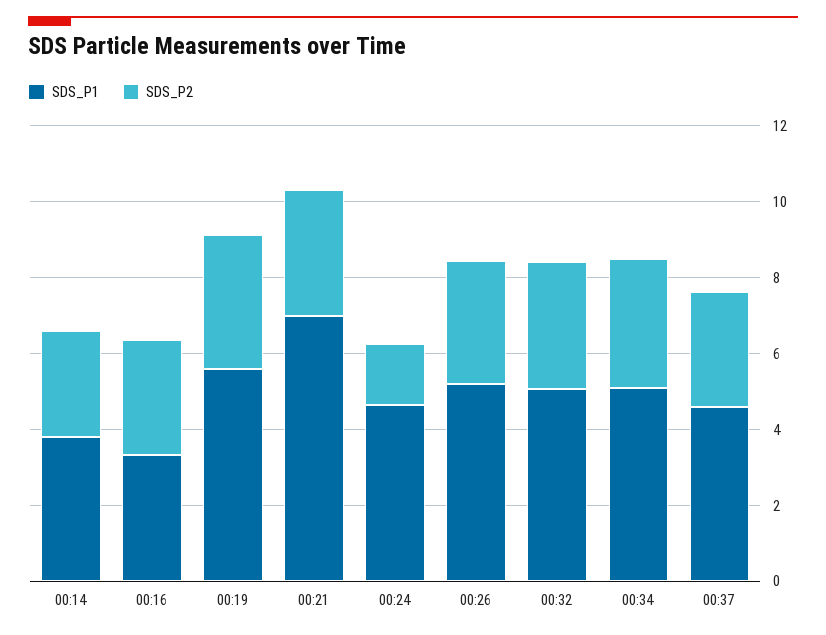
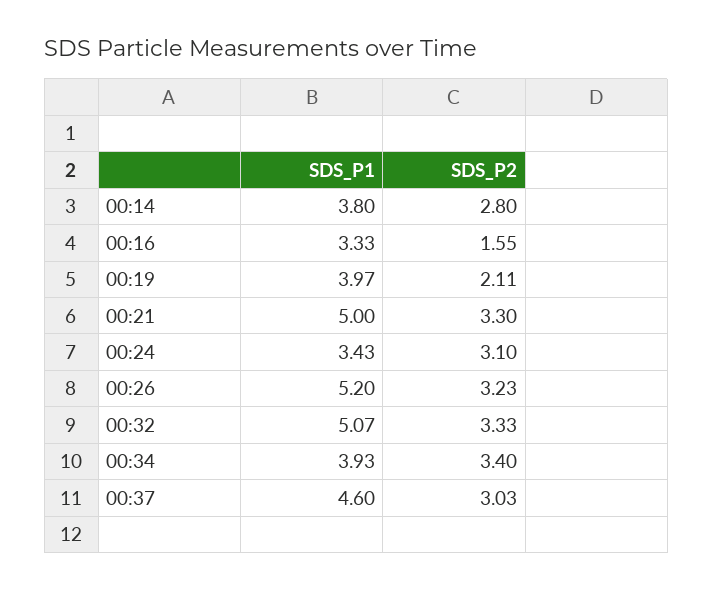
  {
    "SDS_P1": {
      "00:14": 3.8,
      "00:16": 3.33,
-     "00:19": 5.5,
+     "00:19": 3.97,
-     "00:21": 7,
+     "00:21": 5,
-     "00:24": 4.5,
+     "00:24": 3.43,
      "00:26": 5.2,
      "00:32": 5.07,
-     "00:34": 5,
+     "00:34": 3.93,
      "00:37": 4.6
    },
    "SDS_P2": {
      "00:14": 2.8,
-     "00:16": 3,
+     "00:16": 1.55,
-     "00:19": 3.5,
+     "00:19": 2.11,
      "00:21": 3.3,
-     "00:24": 1.5,
+     "00:24": 3.1,
      "00:26": 3.23,
      "00:32": 3.33,
      "00:34": 3.4,
      "00:37": 3.03
    }
  }

